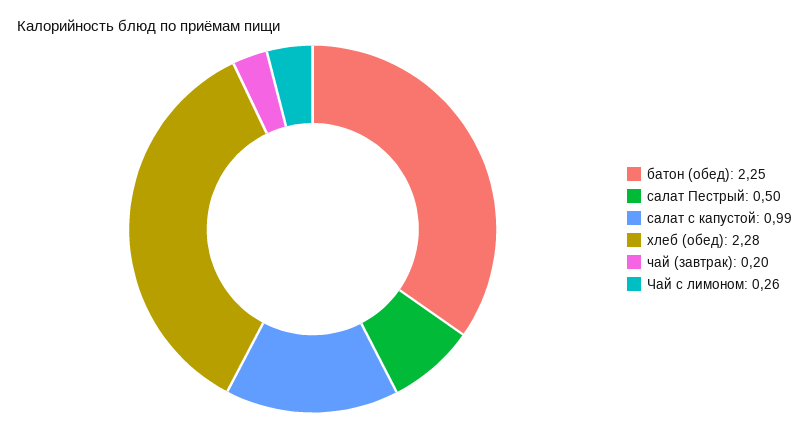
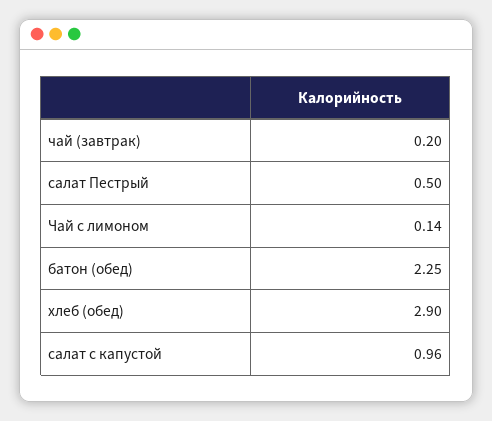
  {
    "батон (обед)": 2.25,
    "салат Пестрый": 0.5,
-   "салат с капустой": 0.99,
+   "салат с капустой": 0.96,
-   "хлеб (обед)": 2.28,
+   "хлеб (обед)": 2.9,
    "чай (завтрак)": 0.2,
-   "Чай с лимоном": 0.26
+   "Чай с лимоном": 0.14
  }

